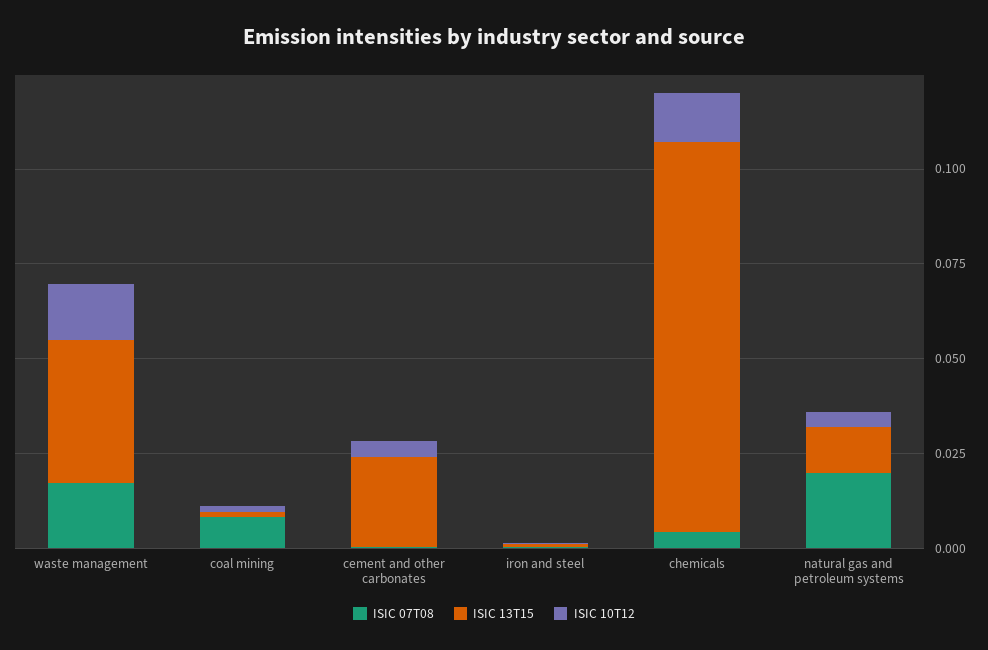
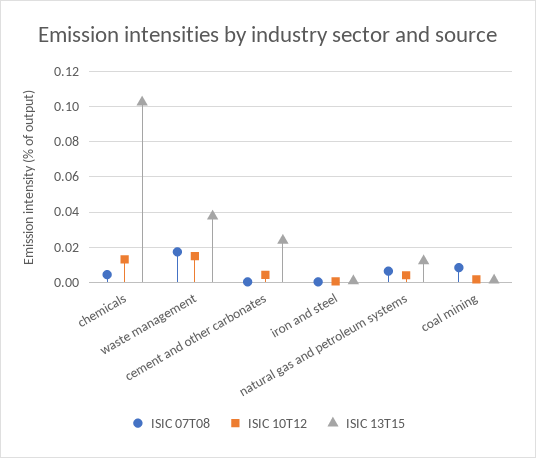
  {
    "ISIC 07T08": {
      "waste management": 0.015,
      "coal mining": 0.01,
      "cement and other carbonates": 0,
      "iron and steel": 0,
      "chemicals": 0.005,
-     "natural gas and petroleum systems": 0.02
+     "natural gas and petroleum systems": 0.005
    },
    "ISIC 13T15": {
      "waste management": 0.04,
      "coal mining": 0,
      "cement and other carbonates": 0.025,
      "iron and steel": 0,
      "chemicals": 0.105,
      "natural gas and petroleum systems": 0.01
    },
    "ISIC 10T12": {
      "waste management": 0.015,
      "coal mining": 0,
      "cement and other carbonates": 0.005,
      "iron and steel": 0,
      "chemicals": 0.015,
      "natural gas and petroleum systems": 0.005
    }
  }

